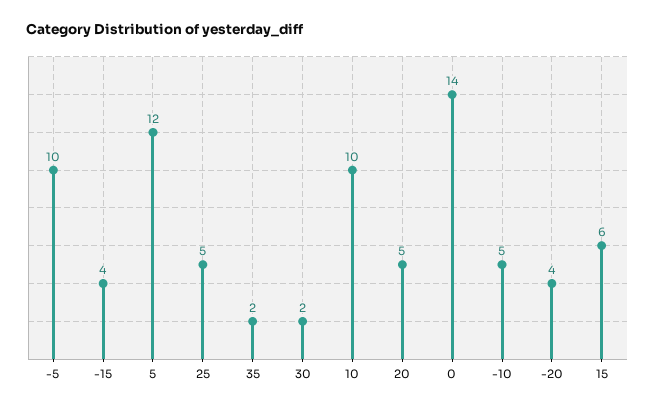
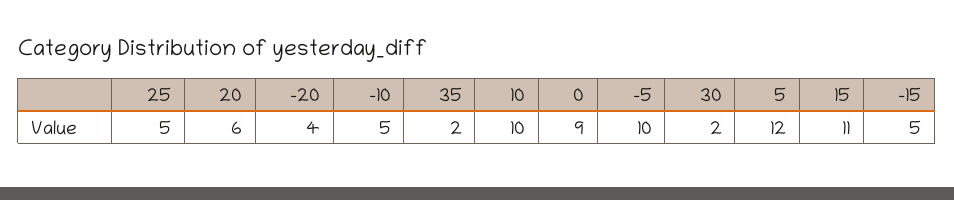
  {
    "-5": 10,
-   "-15": 4,
+   "-15": 5,
    "5": 12,
    "25": 5,
    "35": 2,
    "30": 2,
    "10": 10,
-   "20": 5,
+   "20": 6,
-   "0": 14,
+   "0": 9,
    "-10": 5,
    "-20": 4,
-   "15": 6
+   "15": 11
  }

